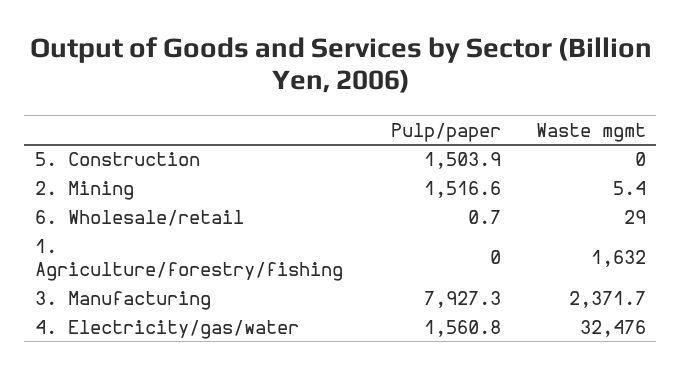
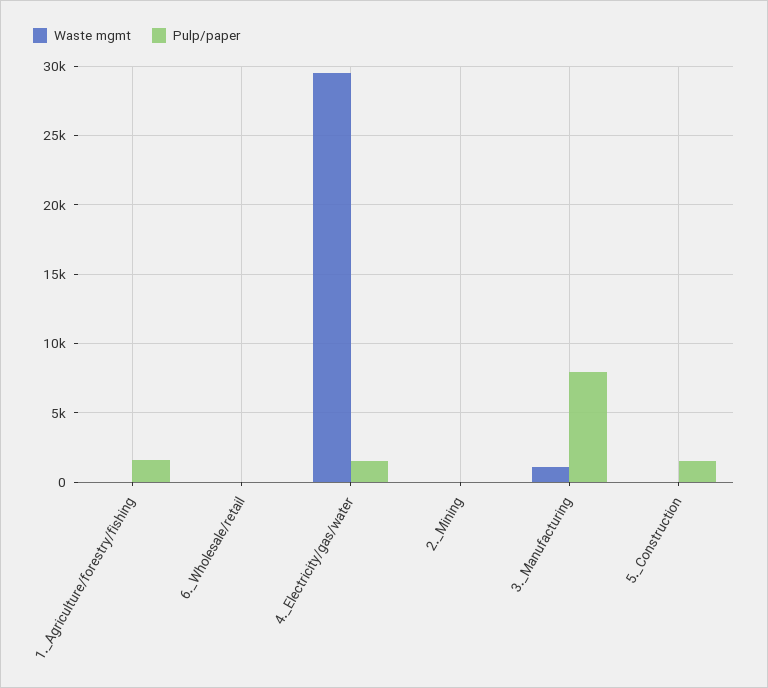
  {
    "Pulp/paper": {
      "5. Construction": 1503.9,
-     "2. Mining": 1516.6,
+     "2. Mining": 0,
      "6. Wholesale/retail": 0.7,
-     "1. Agriculture/forestry/fishing": 0,
+     "1. Agriculture/forestry/fishing": 1500,
      "3. Manufacturing": 7927.3,
      "4. Electricity/gas/water": 1560.8
    },
    "Waste mgmt": {
      "5. Construction": 0,
      "2. Mining": 5.4,
      "6. Wholesale/retail": 29,
-     "1. Agriculture/forestry/fishing": 1632,
+     "1. Agriculture/forestry/fishing": 0,
-     "3. Manufacturing": 2371.7,
+     "3. Manufacturing": 1000,
-     "4. Electricity/gas/water": 32476
+     "4. Electricity/gas/water": 29500
    }
  }

